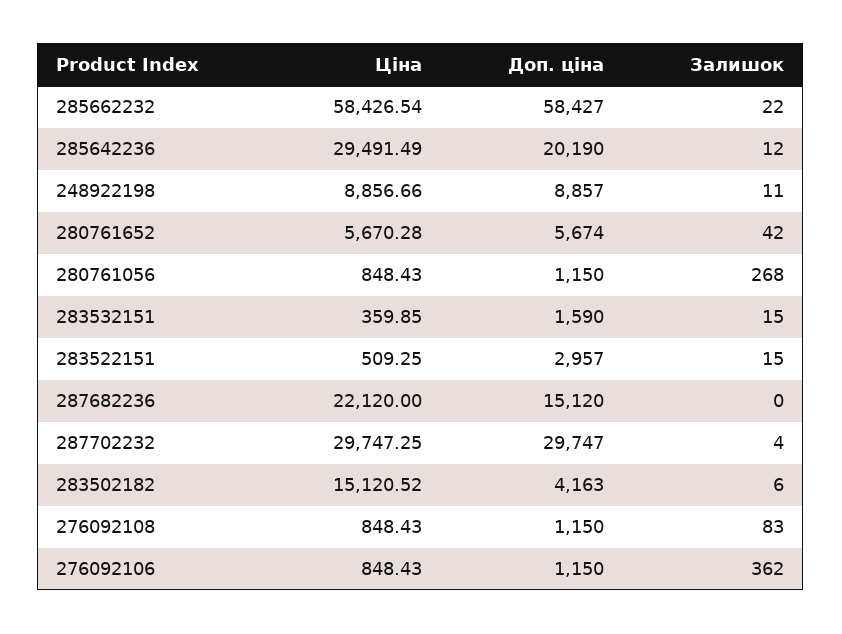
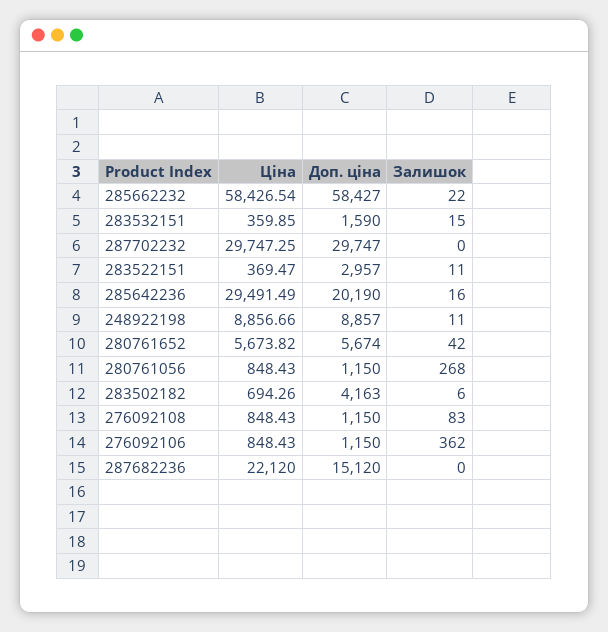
  {
    "Ціна": {
      "285662232": 58426.54,
      "285642236": 29491.49,
      "248922198": 8856.66,
-     "280761652": 5670.28,
+     "280761652": 5673.82,
      "280761056": 848.43,
      "283532151": 359.85,
-     "283522151": 509.25,
+     "283522151": 369.47,
      "287682236": 22120,
      "287702232": 29747.25,
-     "283502182": 15120.52,
+     "283502182": 694.26,
      "276092108": 848.43,
      "276092106": 848.43
    },
    "Доп. ціна": {
      "285662232": 58427,
      "285642236": 20190,
      "248922198": 8857,
      "280761652": 5674,
      "280761056": 1150,
      "283532151": 1590,
      "283522151": 2957,
      "287682236": 15120,
      "287702232": 29747,
      "283502182": 4163,
      "276092108": 1150,
      "276092106": 1150
    },
    "Залишок": {
      "285662232": 22,
-     "285642236": 12,
+     "285642236": 16,
      "248922198": 11,
      "280761652": 42,
      "280761056": 268,
      "283532151": 15,
-     "283522151": 15,
+     "283522151": 11,
      "287682236": 0,
-     "287702232": 4,
+     "287702232": 0,
      "283502182": 6,
      "276092108": 83,
      "276092106": 362
    }
  }

